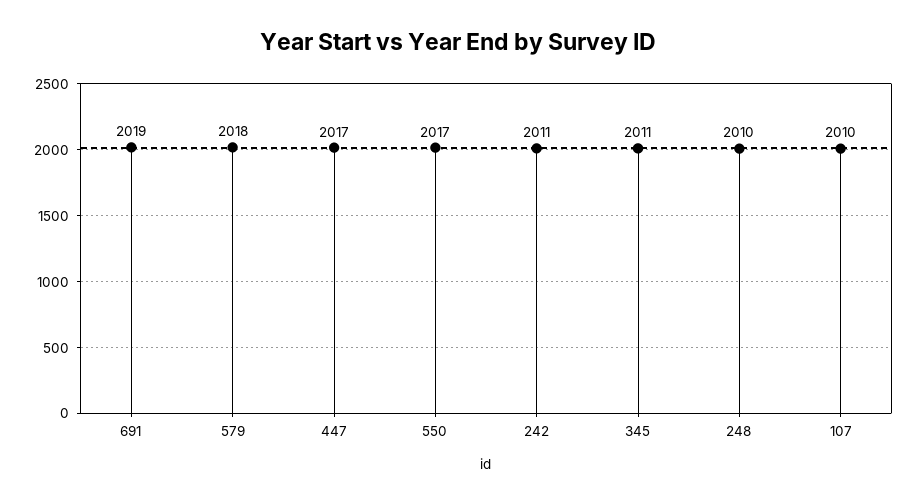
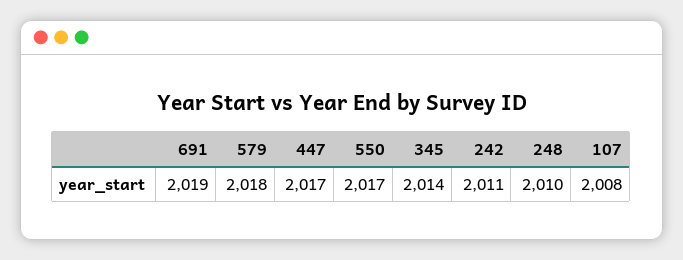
  {
    "691": 2019,
    "579": 2018,
    "447": 2017,
    "550": 2017,
    "242": 2011,
-   "345": 2011,
+   "345": 2014,
    "248": 2010,
-   "107": 2010
+   "107": 2008
  }

